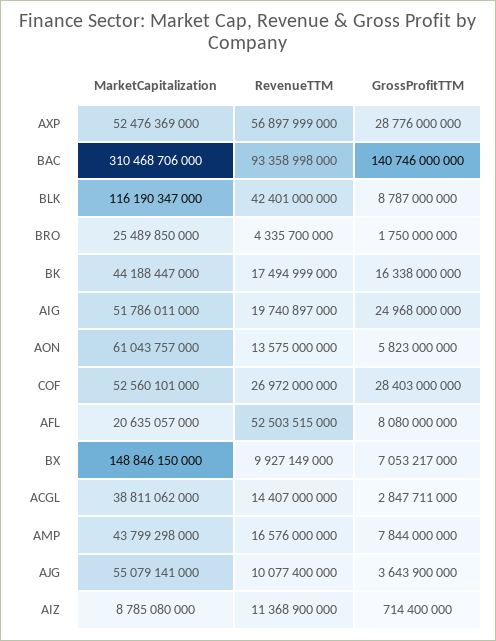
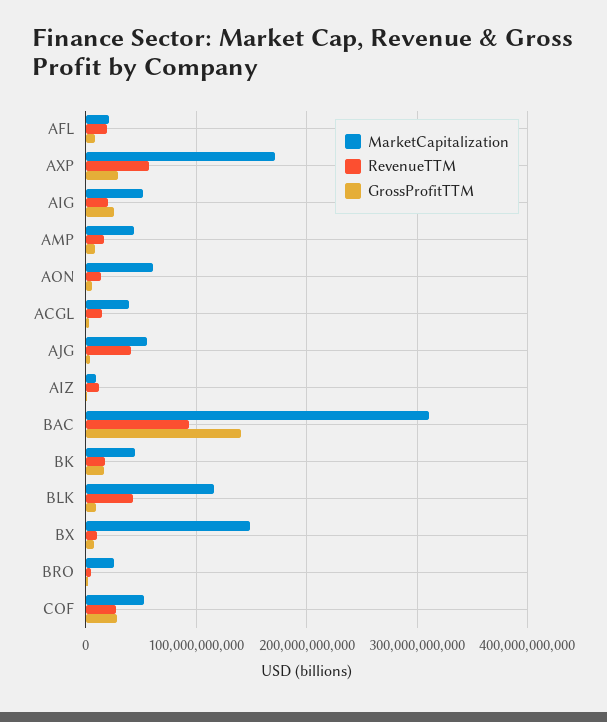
  {
    "MarketCapitalization": {
-     "AXP": 52476369000,
+     "AXP": 170000000000,
      "BAC": 310468706000,
      "BLK": 116190347000,
      "BRO": 25489850000,
      "BK": 44188447000,
      "AIG": 51786011000,
      "AON": 61043757000,
      "COF": 52560101000,
      "AFL": 20635057000,
      "BX": 148846150000,
      "ACGL": 38811062000,
      "AMP": 43799298000,
      "AJG": 55079141000,
      "AIZ": 8785080000
    },
    "RevenueTTM": {
      "AXP": 56897999000,
      "BAC": 93358998000,
      "BLK": 42401000000,
      "BRO": 4335700000,
      "BK": 17494999000,
      "AIG": 19740897000,
      "AON": 13575000000,
      "COF": 26972000000,
-     "AFL": 52503515000,
+     "AFL": 20000000000,
      "BX": 9927149000,
      "ACGL": 14407000000,
      "AMP": 16576000000,
-     "AJG": 10077400000,
+     "AJG": 40000000000,
      "AIZ": 11368900000
    },
    "GrossProfitTTM": {
      "AXP": 28776000000,
      "BAC": 140746000000,
      "BLK": 8787000000,
      "BRO": 1750000000,
      "BK": 16338000000,
      "AIG": 24968000000,
      "AON": 5823000000,
      "COF": 28403000000,
      "AFL": 8080000000,
      "BX": 7053217000,
      "ACGL": 2847711000,
      "AMP": 7844000000,
      "AJG": 3643900000,
      "AIZ": 714400000
    }
  }

